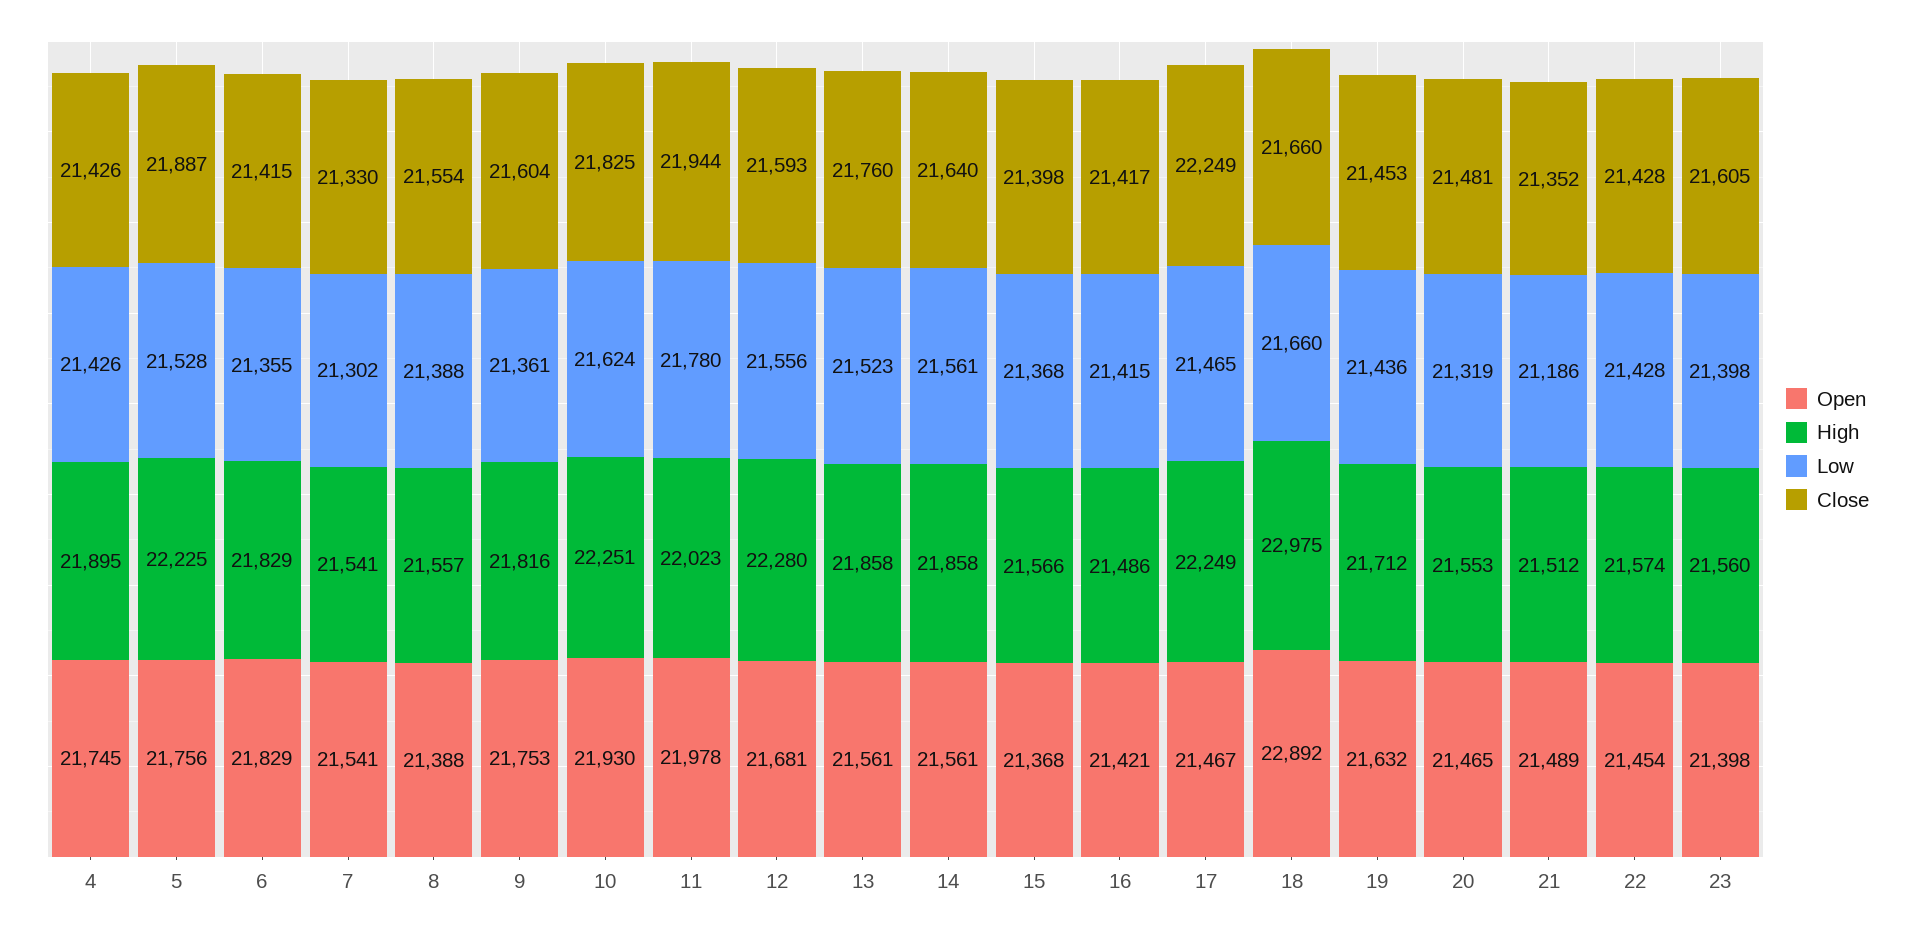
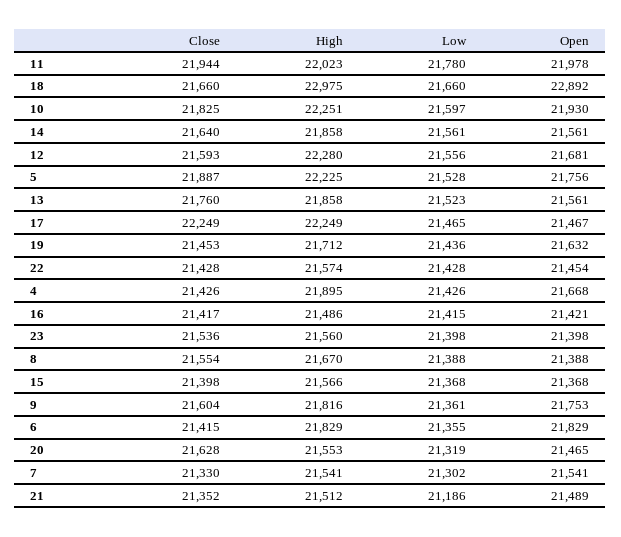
  {
    "Open": {
-     "4": 21745,
+     "4": 21668,
      "5": 21756,
      "6": 21829,
      "7": 21541,
      "8": 21388,
      "9": 21753,
      "10": 21930,
      "11": 21978,
      "12": 21681,
      "13": 21561,
      "14": 21561,
      "15": 21368,
      "16": 21421,
      "17": 21467,
      "18": 22892,
      "19": 21632,
      "20": 21465,
      "21": 21489,
      "22": 21454,
      "23": 21398
    },
    "High": {
      "4": 21895,
      "5": 22225,
      "6": 21829,
      "7": 21541,
-     "8": 21557,
+     "8": 21670,
      "9": 21816,
      "10": 22251,
      "11": 22023,
      "12": 22280,
      "13": 21858,
      "14": 21858,
      "15": 21566,
      "16": 21486,
      "17": 22249,
      "18": 22975,
      "19": 21712,
      "20": 21553,
      "21": 21512,
      "22": 21574,
      "23": 21560
    },
    "Low": {
      "4": 21426,
      "5": 21528,
      "6": 21355,
      "7": 21302,
      "8": 21388,
      "9": 21361,
-     "10": 21624,
+     "10": 21597,
      "11": 21780,
      "12": 21556,
      "13": 21523,
      "14": 21561,
      "15": 21368,
      "16": 21415,
      "17": 21465,
      "18": 21660,
      "19": 21436,
      "20": 21319,
      "21": 21186,
      "22": 21428,
      "23": 21398
    },
    "Close": {
      "4": 21426,
      "5": 21887,
      "6": 21415,
      "7": 21330,
      "8": 21554,
      "9": 21604,
      "10": 21825,
      "11": 21944,
      "12": 21593,
      "13": 21760,
      "14": 21640,
      "15": 21398,
      "16": 21417,
      "17": 22249,
      "18": 21660,
      "19": 21453,
-     "20": 21481,
+     "20": 21628,
      "21": 21352,
      "22": 21428,
-     "23": 21605
+     "23": 21536
    }
  }

